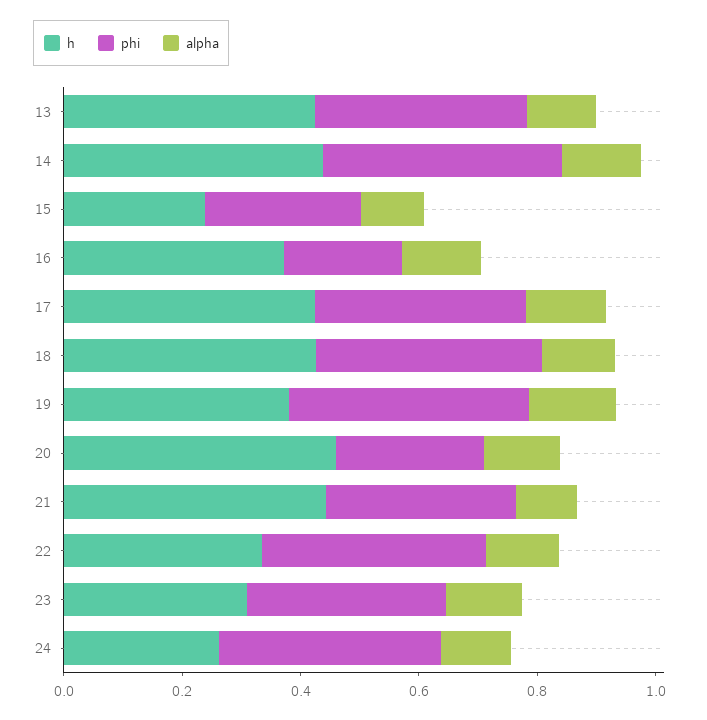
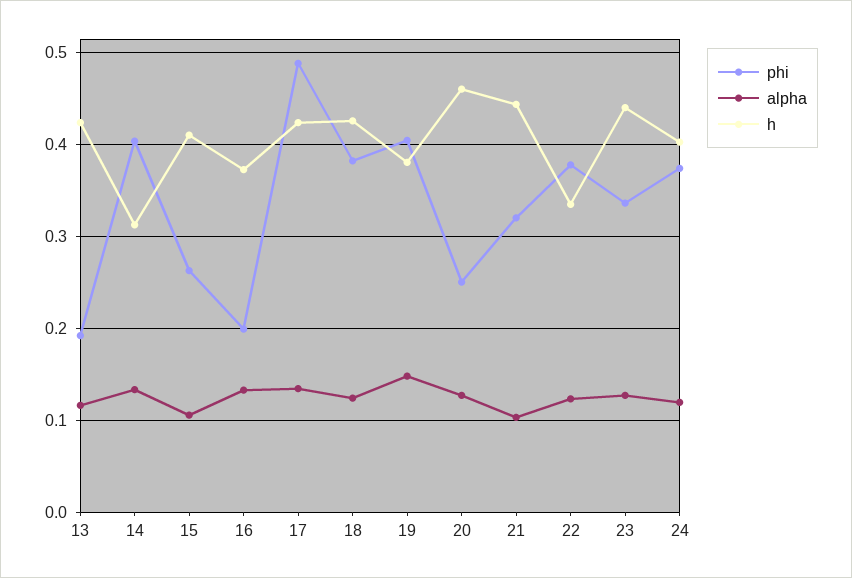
  {
    "h": {
      "13": 0.42,
-     "14": 0.45,
+     "14": 0.31,
-     "15": 0.25,
+     "15": 0.41,
      "16": 0.37,
      "17": 0.42,
      "18": 0.43,
      "19": 0.38,
      "20": 0.46,
      "21": 0.44,
      "22": 0.33,
-     "23": 0.3,
+     "23": 0.44,
-     "24": 0.25
+     "24": 0.4
    },
    "phi": {
-     "13": 0.35,
+     "13": 0.19,
      "14": 0.4,
      "15": 0.26,
      "16": 0.2,
-     "17": 0.35,
+     "17": 0.49,
      "18": 0.38,
      "19": 0.4,
      "20": 0.25,
      "21": 0.32,
      "22": 0.38,
      "23": 0.34,
      "24": 0.37
    },
    "alpha": {
      "13": 0.12,
      "14": 0.13,
      "15": 0.11,
      "16": 0.13,
      "17": 0.13,
      "18": 0.12,
      "19": 0.15,
      "20": 0.13,
      "21": 0.1,
      "22": 0.12,
      "23": 0.13,
      "24": 0.12
    }
  }

